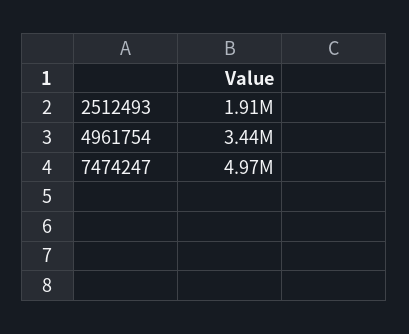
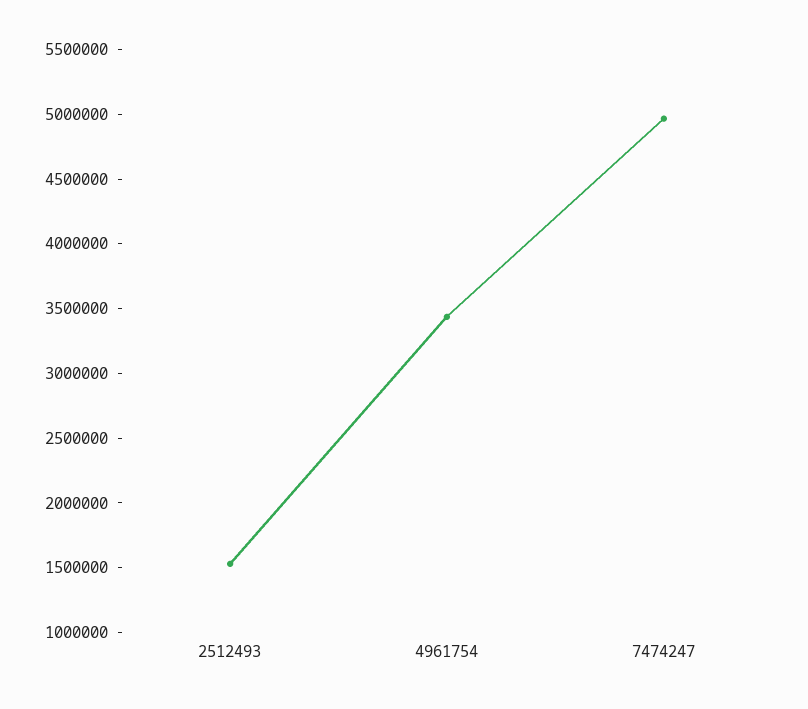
  {
-   "2512493": 1910000,
+   "2512493": 1500000,
    "4961754": 3440000,
    "7474247": 4970000
  }

